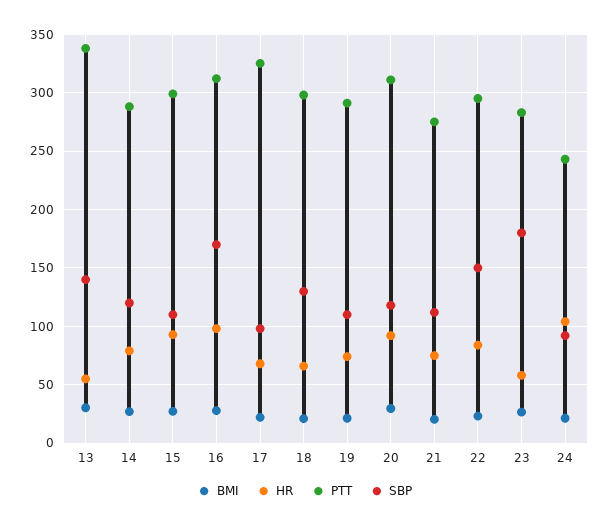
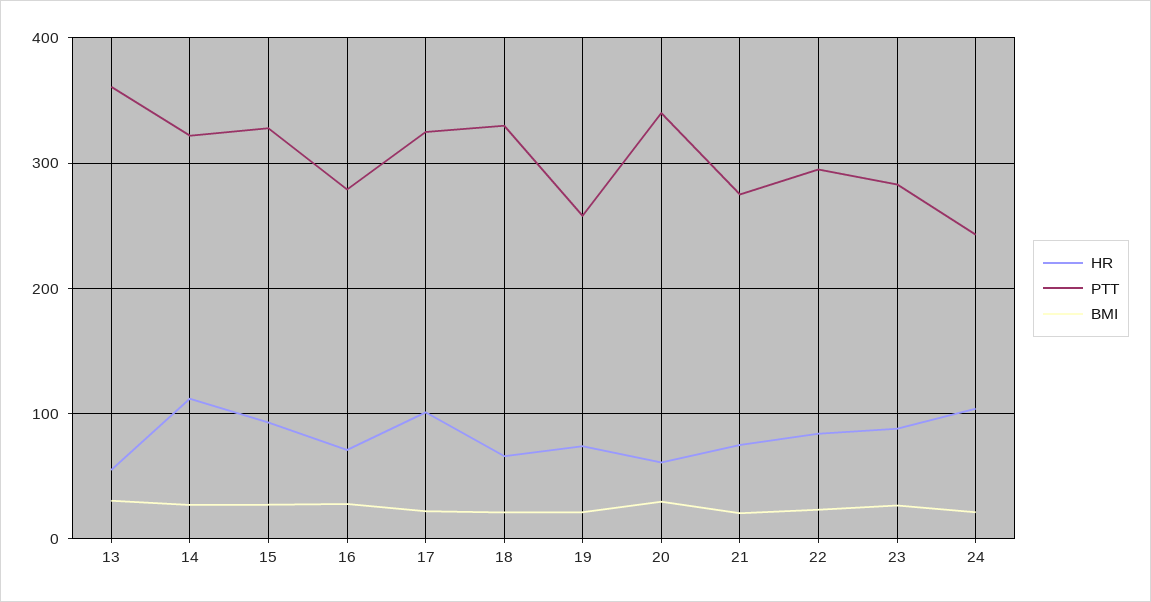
  {
    "BMI": {
      "13": 30,
      "14": 30,
      "15": 30,
      "16": 30,
      "17": 20,
      "18": 20,
      "19": 20,
      "20": 30,
      "21": 20,
      "22": 20,
      "23": 30,
      "24": 20
    },
    "HR": {
      "13": 60,
-     "14": 80,
+     "14": 110,
      "15": 90,
-     "16": 100,
+     "16": 70,
-     "17": 70,
+     "17": 100,
      "18": 70,
      "19": 70,
-     "20": 90,
+     "20": 60,
      "21": 80,
      "22": 80,
-     "23": 60,
+     "23": 90,
      "24": 100
    },
    "PTT": {
-     "13": 340,
+     "13": 360,
-     "14": 290,
+     "14": 320,
-     "15": 300,
+     "15": 330,
-     "16": 310,
+     "16": 280,
      "17": 330,
-     "18": 300,
+     "18": 330,
-     "19": 290,
+     "19": 260,
-     "20": 310,
+     "20": 340,
      "21": 280,
      "22": 300,
      "23": 280,
      "24": 240
-   },
+   }
-   "SBP": {
-     "13": 140,
-     "14": 120,
-     "15": 110,
-     "16": 170,
-     "17": 100,
-     "18": 130,
-     "19": 110,
-     "20": 120,
-     "21": 110,
-     "22": 150,
-     "23": 180,
-     "24": 90
-   }
  }

